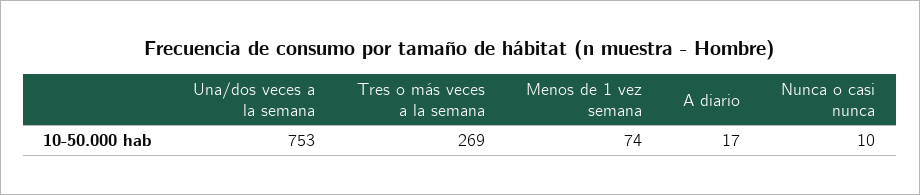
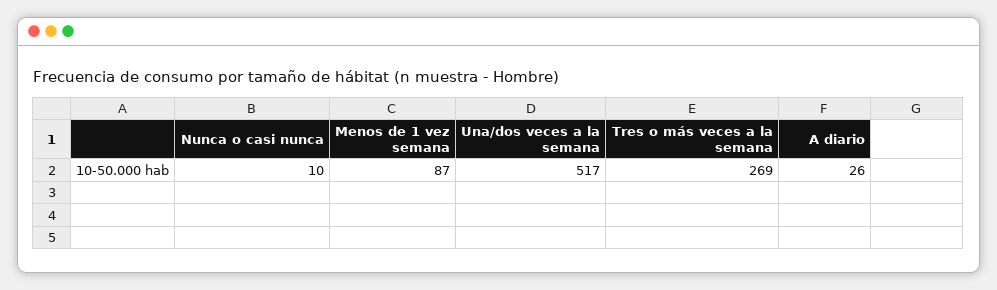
  {
-   "Una/dos veces a la semana": 753,
+   "Una/dos veces a la semana": 517,
    "Tres o más veces a la semana": 269,
-   "Menos de 1 vez semana": 74,
+   "Menos de 1 vez semana": 87,
-   "A diario": 17,
+   "A diario": 26,
    "Nunca o casi nunca": 10
  }

